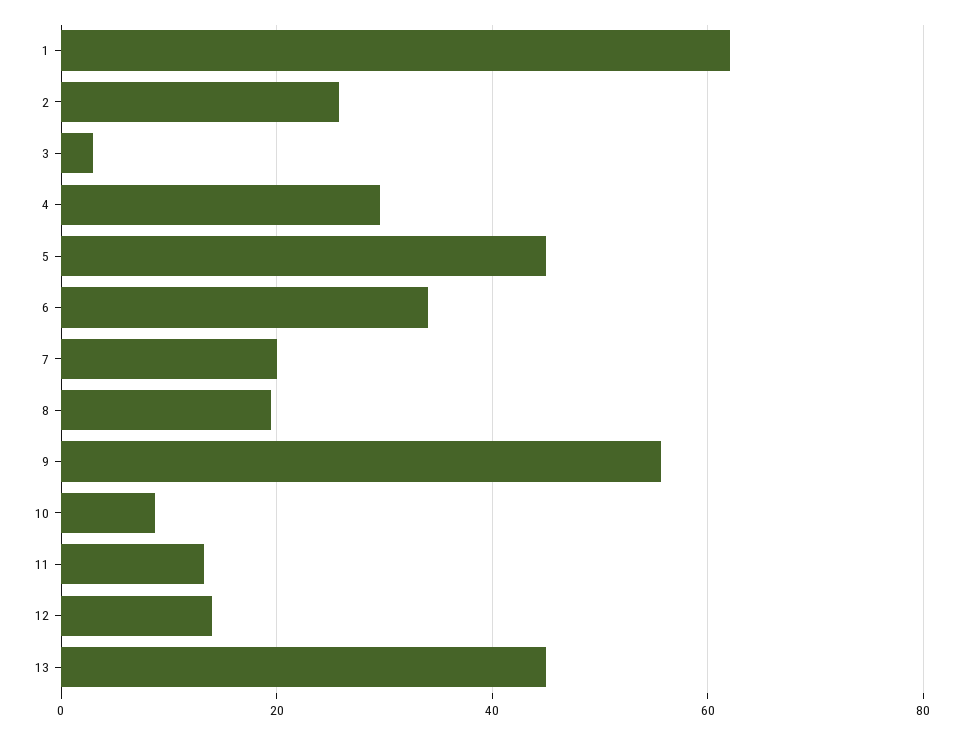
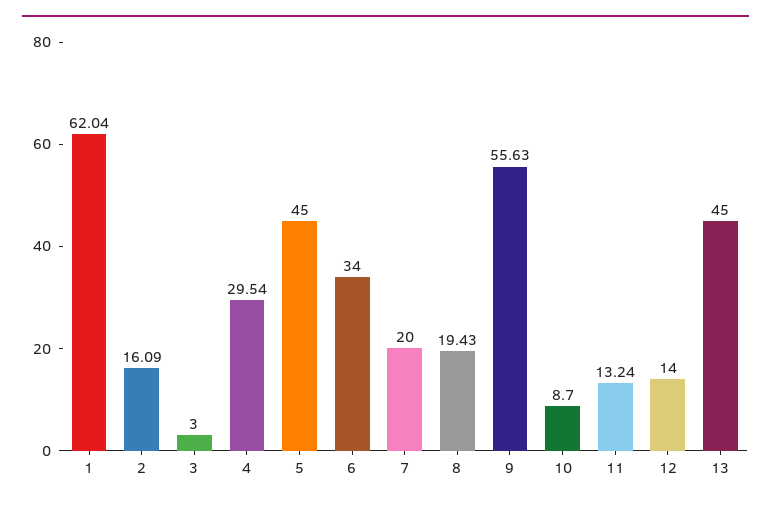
  {
    "1": 62.04,
-   "2": 26,
+   "2": 16.09,
    "3": 3,
    "4": 29.54,
    "5": 45,
    "6": 34,
    "7": 20,
    "8": 19.43,
    "9": 55.63,
    "10": 8.7,
    "11": 13.24,
    "12": 14,
    "13": 45
  }

